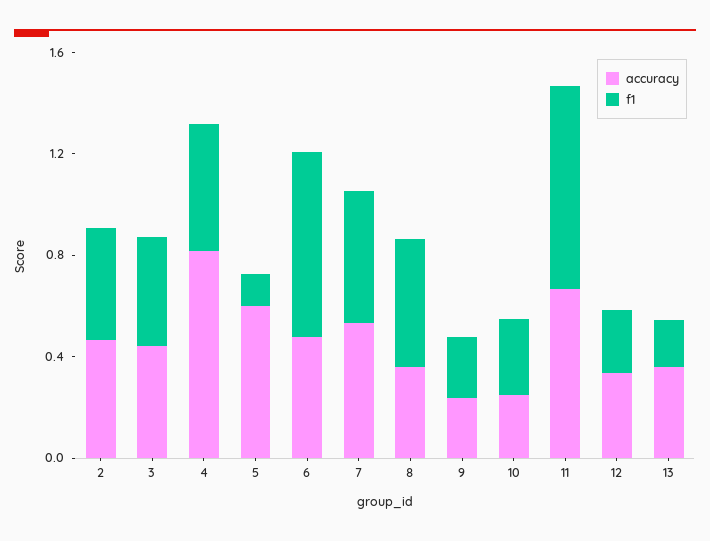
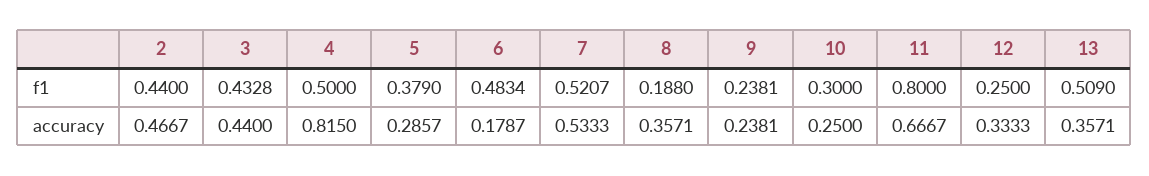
  {
    "accuracy": {
      "2": 0.4667,
      "3": 0.44,
      "4": 0.815,
-     "5": 0.6,
+     "5": 0.2857,
-     "6": 0.5,
+     "6": 0.1787,
      "7": 0.5333,
      "8": 0.3571,
      "9": 0.2381,
      "10": 0.25,
      "11": 0.6667,
      "12": 0.3333,
      "13": 0.3571
    },
    "f1": {
      "2": 0.44,
      "3": 0.4328,
      "4": 0.5,
-     "5": 0.1,
+     "5": 0.379,
-     "6": 0.7,
+     "6": 0.4834,
      "7": 0.5207,
-     "8": 0.5,
+     "8": 0.188,
      "9": 0.2381,
      "10": 0.3,
      "11": 0.8,
      "12": 0.25,
-     "13": 0.2
+     "13": 0.509
    }
  }

